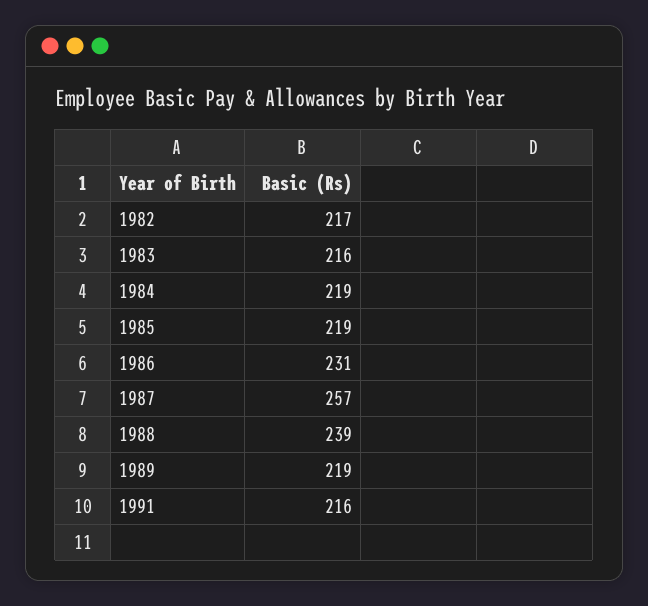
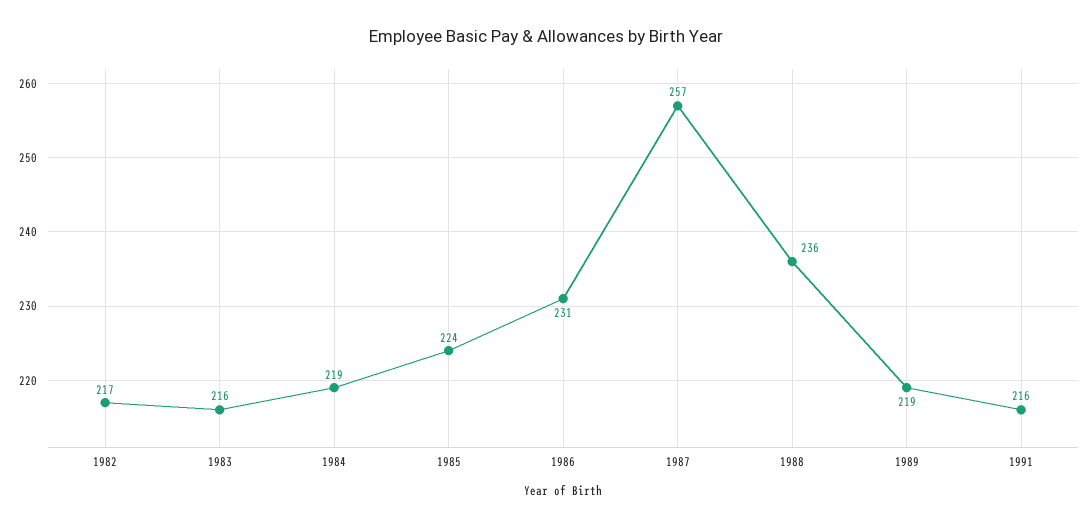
  {
    "1982": 217,
    "1983": 216,
    "1984": 219,
-   "1985": 219,
+   "1985": 224,
    "1986": 231,
    "1987": 257,
-   "1988": 239,
+   "1988": 236,
    "1989": 219,
    "1991": 216
  }

